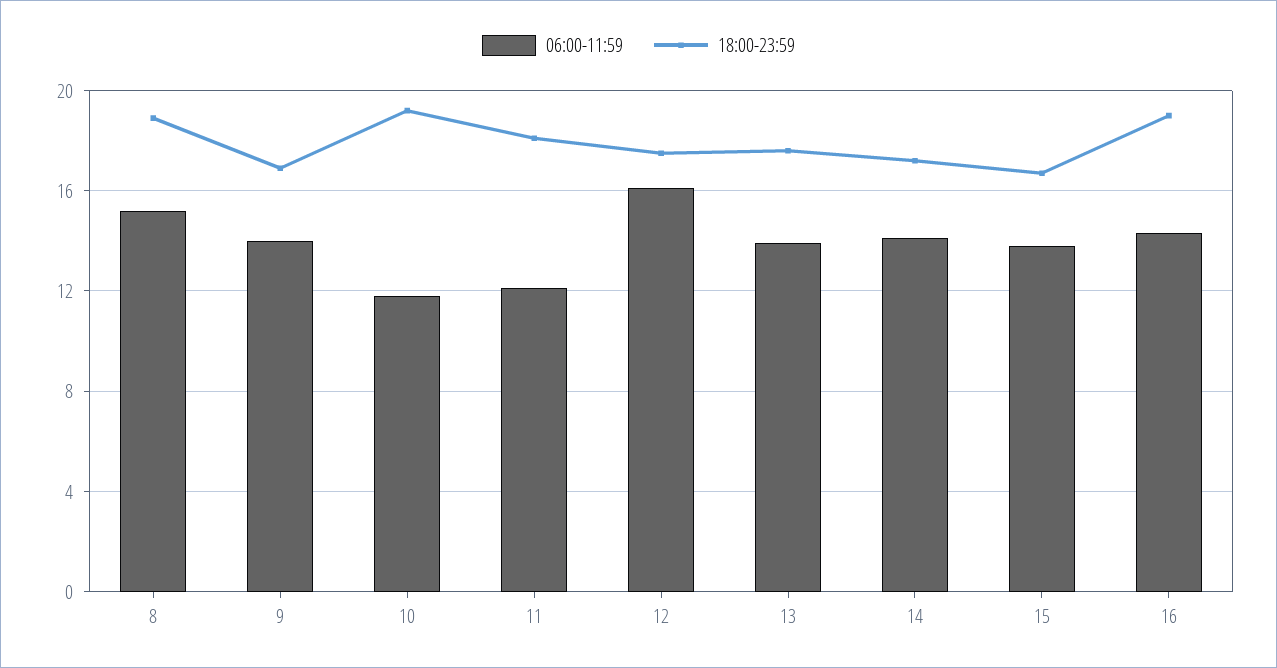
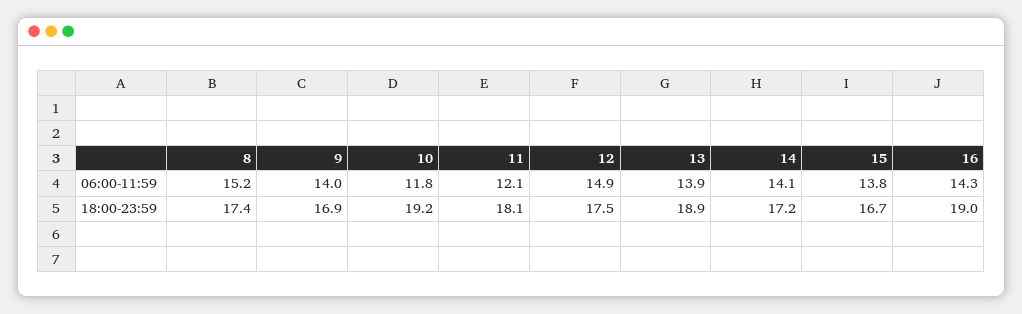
  {
    "06:00-11:59": {
      "8": 15.2,
      "9": 14,
      "10": 11.8,
      "11": 12.1,
-     "12": 16,
+     "12": 14.9,
      "13": 13.9,
      "14": 14.1,
      "15": 13.8,
      "16": 14.3
    },
    "18:00-23:59": {
-     "8": 19,
+     "8": 17.4,
      "9": 16.9,
      "10": 19.2,
      "11": 18.1,
      "12": 17.5,
-     "13": 17.5,
+     "13": 18.9,
      "14": 17.2,
      "15": 16.7,
      "16": 19
    }
  }

